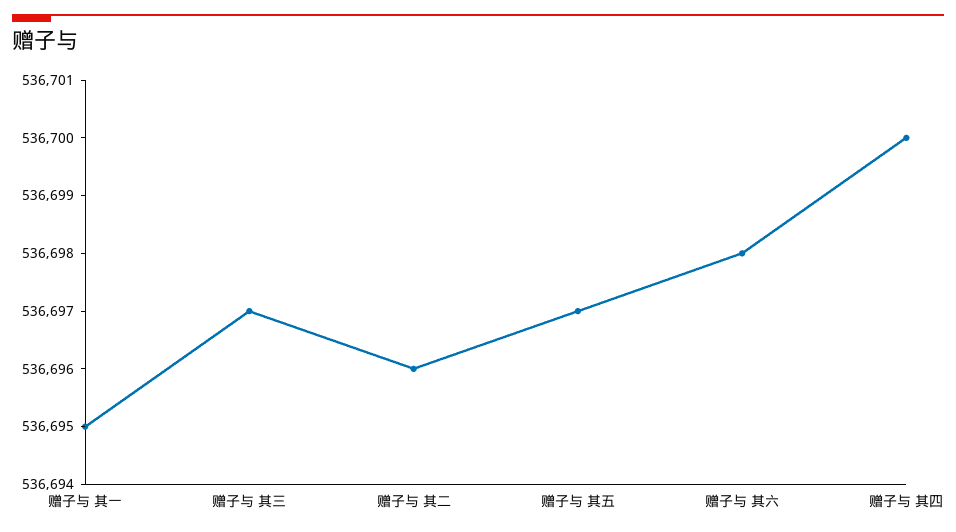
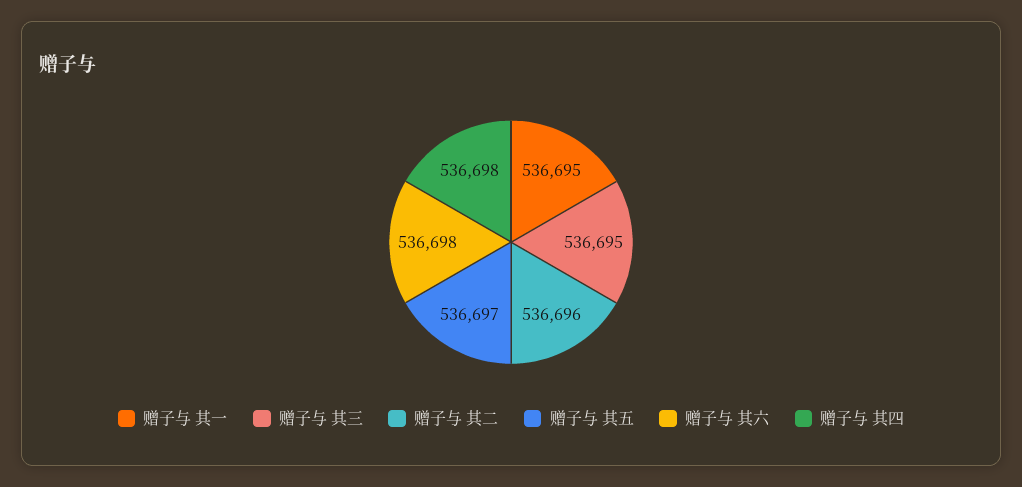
  {
    "赠子与 其一": 536695,
-   "赠子与 其三": 536697,
+   "赠子与 其三": 536695,
    "赠子与 其二": 536696,
    "赠子与 其五": 536697,
    "赠子与 其六": 536698,
-   "赠子与 其四": 536700
+   "赠子与 其四": 536698
  }

